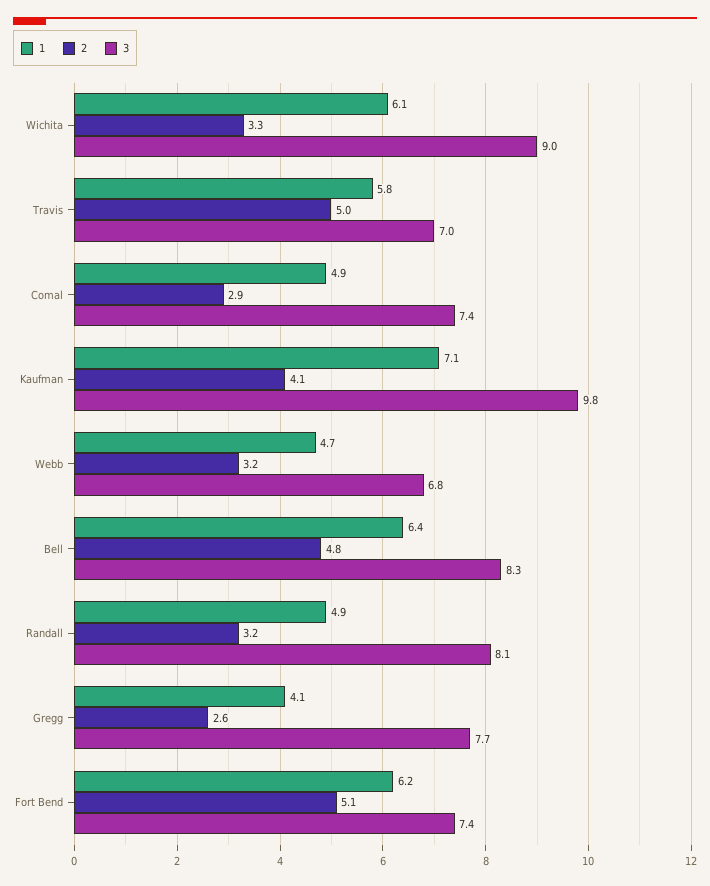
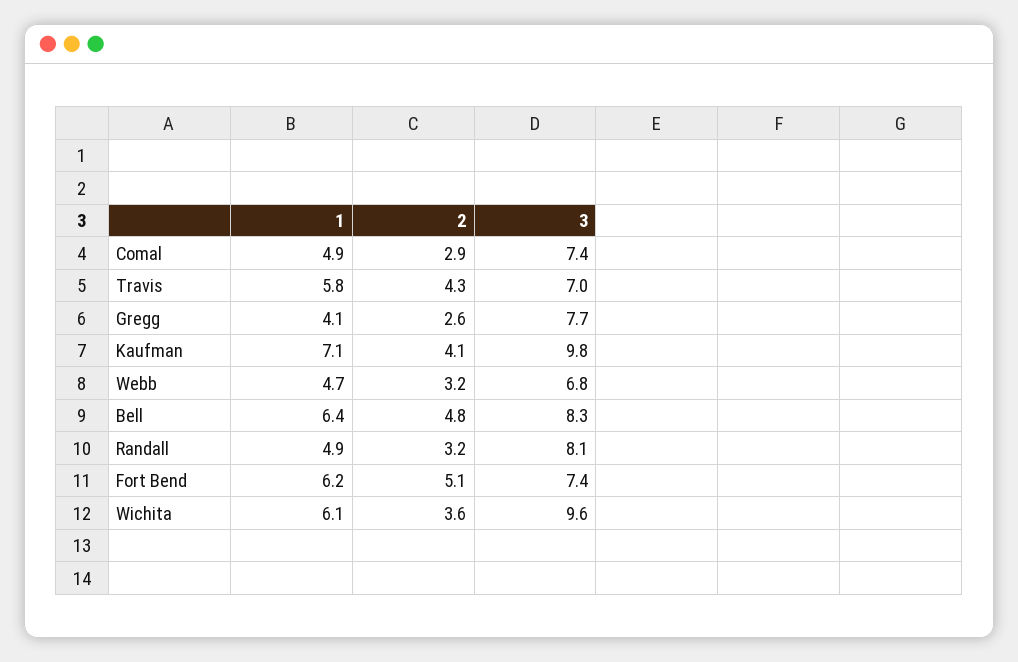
  {
    "1": {
      "Wichita": 6.1,
      "Travis": 5.8,
      "Comal": 4.9,
      "Kaufman": 7.1,
      "Webb": 4.7,
      "Bell": 6.4,
      "Randall": 4.9,
      "Gregg": 4.1,
      "Fort Bend": 6.2
    },
    "2": {
-     "Wichita": 3.3,
+     "Wichita": 3.6,
-     "Travis": 5,
+     "Travis": 4.3,
      "Comal": 2.9,
      "Kaufman": 4.1,
      "Webb": 3.2,
      "Bell": 4.8,
      "Randall": 3.2,
      "Gregg": 2.6,
      "Fort Bend": 5.1
    },
    "3": {
-     "Wichita": 9,
+     "Wichita": 9.6,
      "Travis": 7,
      "Comal": 7.4,
      "Kaufman": 9.8,
      "Webb": 6.8,
      "Bell": 8.3,
      "Randall": 8.1,
      "Gregg": 7.7,
      "Fort Bend": 7.4
    }
  }

